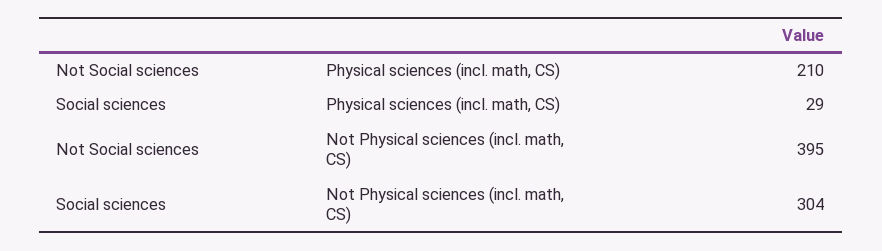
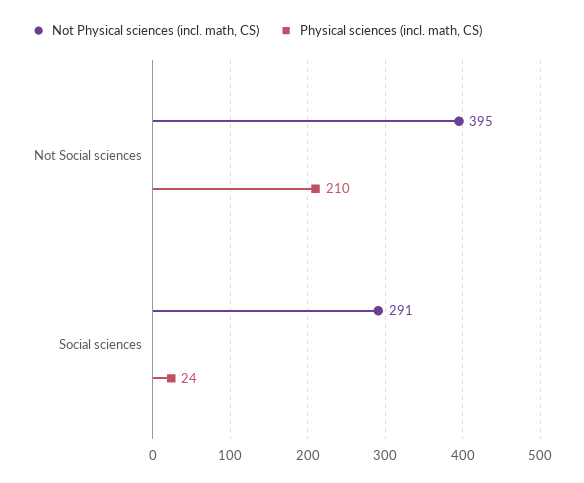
  {
    "Physical sciences (incl. math, CS)": {
      "Not Social sciences": 210,
-     "Social sciences": 29
+     "Social sciences": 24
    },
    "Not Physical sciences (incl. math, CS)": {
      "Not Social sciences": 395,
-     "Social sciences": 304
+     "Social sciences": 291
    }
  }

